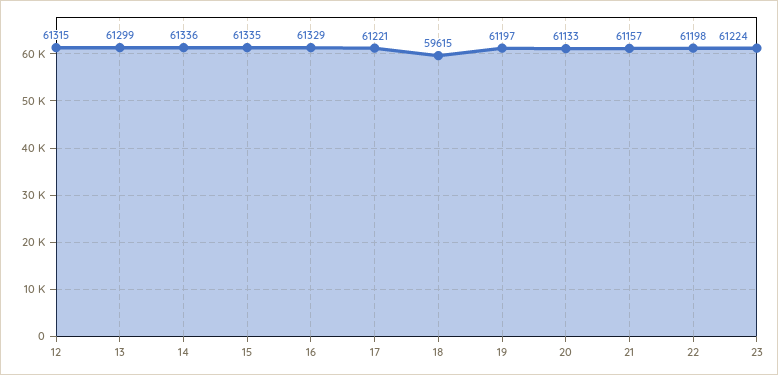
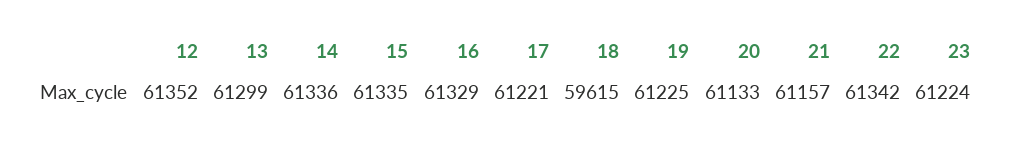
  {
-   "12": 61315,
+   "12": 61352,
    "13": 61299,
    "14": 61336,
    "15": 61335,
    "16": 61329,
    "17": 61221,
    "18": 59615,
-   "19": 61197,
+   "19": 61225,
    "20": 61133,
    "21": 61157,
-   "22": 61198,
+   "22": 61342,
    "23": 61224
  }

